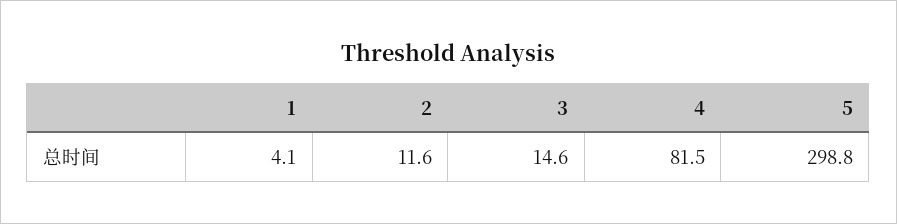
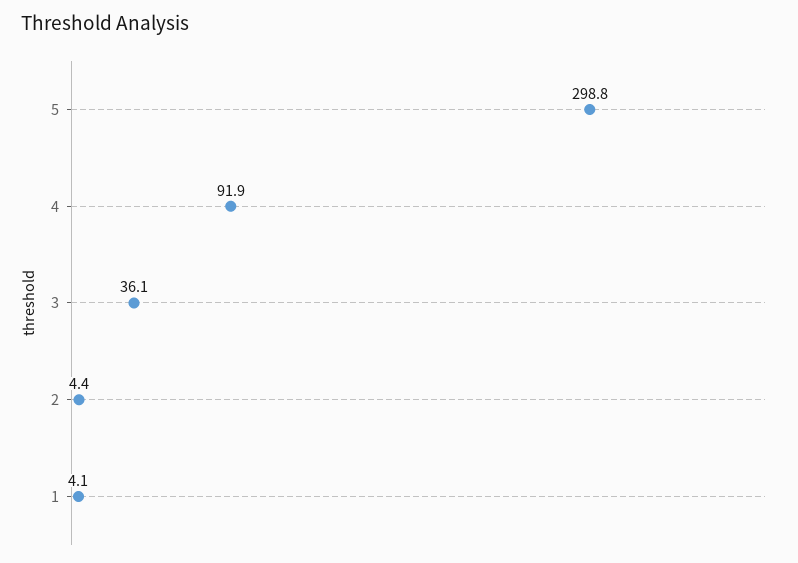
  {
    "1": 4.1,
-   "2": 11.6,
+   "2": 4.4,
-   "3": 14.6,
+   "3": 36.1,
-   "4": 81.5,
+   "4": 91.9,
    "5": 298.8
  }

